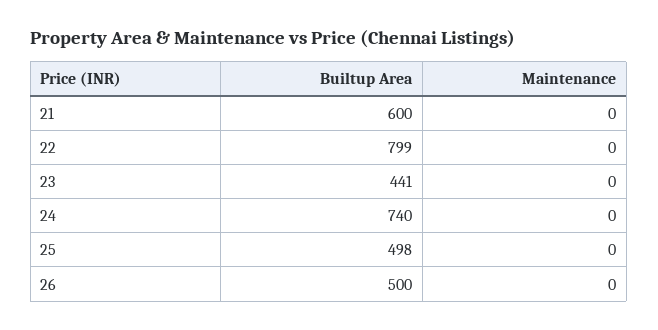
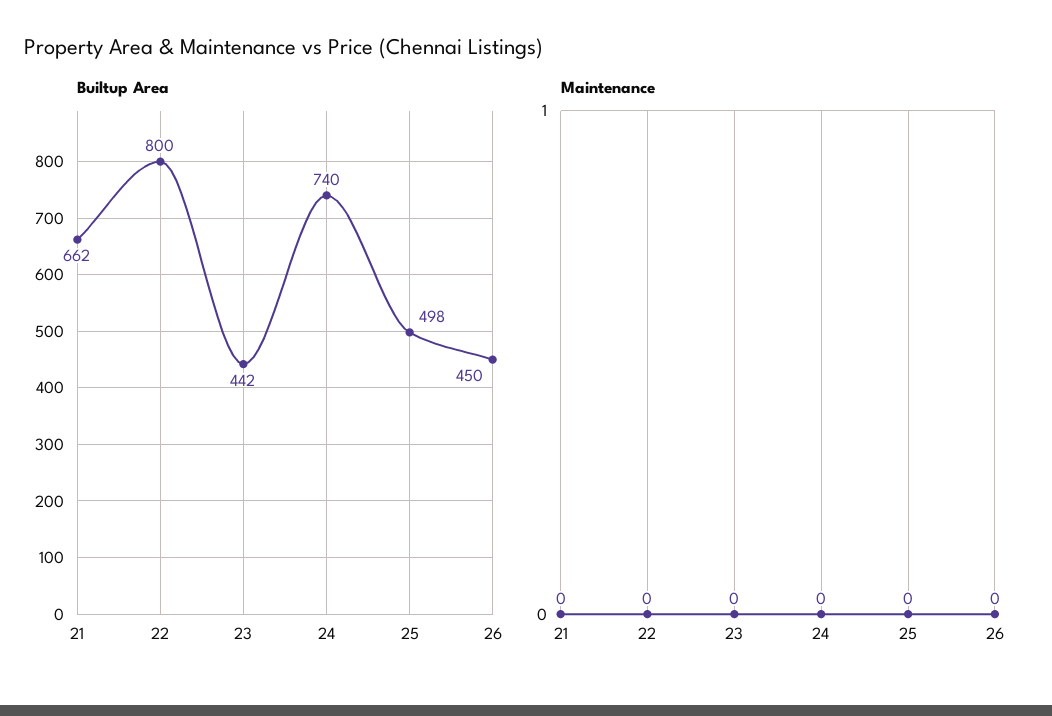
  {
    "Builtup Area": {
-     "21": 600,
+     "21": 662,
-     "22": 799,
+     "22": 800,
-     "23": 441,
+     "23": 442,
      "24": 740,
      "25": 498,
-     "26": 500
+     "26": 450
    },
    "Maintenance": {
      "21": 0,
      "22": 0,
      "23": 0,
      "24": 0,
      "25": 0,
      "26": 0
    }
  }

